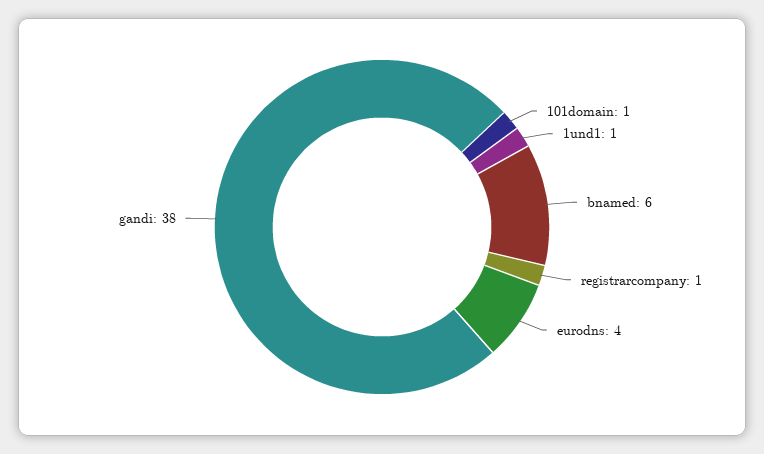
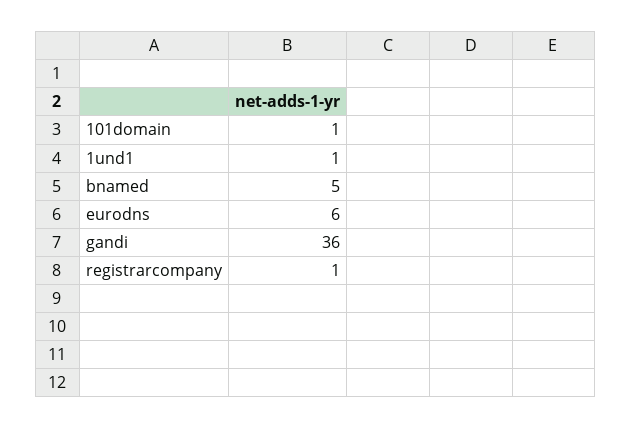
  {
    "101domain": 1,
    "1und1": 1,
-   "bnamed": 6,
+   "bnamed": 5,
    "registrarcompany": 1,
-   "eurodns": 4,
+   "eurodns": 6,
-   "gandi": 38
+   "gandi": 36
  }

